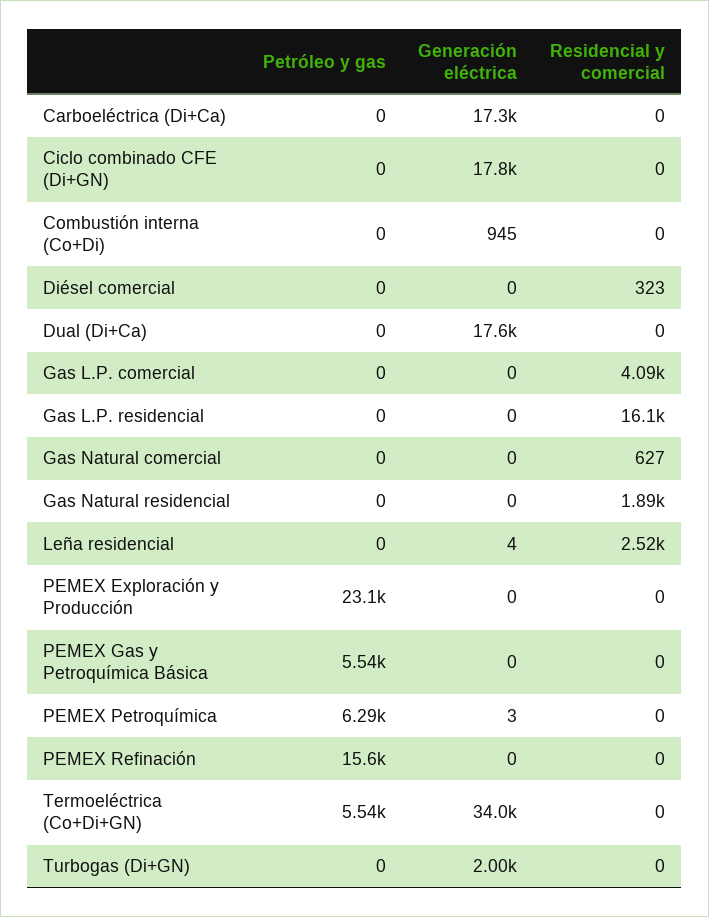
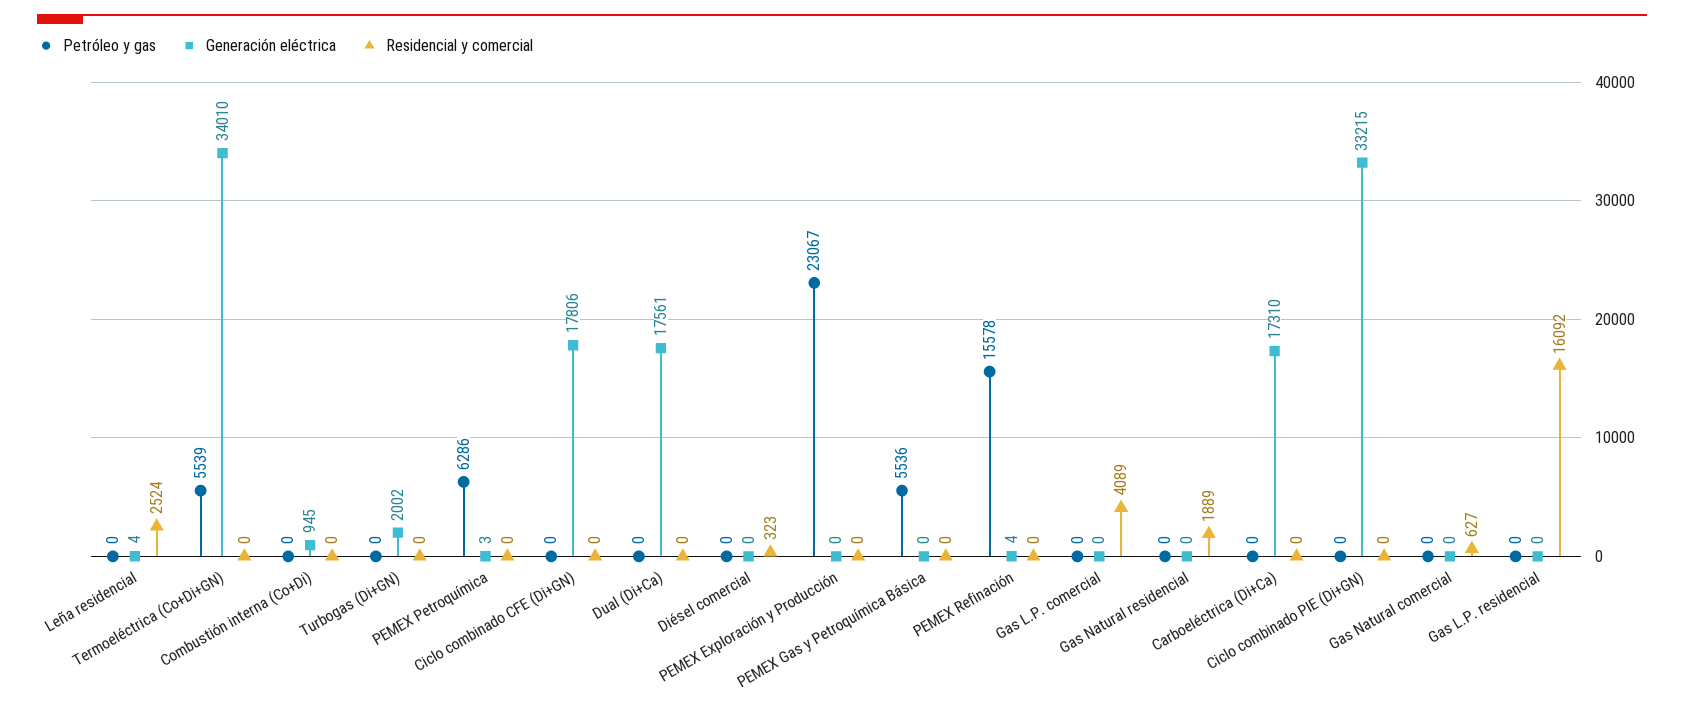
  {
    "Petróleo y gas": {
      "Carboeléctrica (Di+Ca)": 0,
      "Ciclo combinado CFE (Di+GN)": 0,
      "Combustión interna (Co+Di)": 0,
      "Diésel comercial": 0,
      "Dual (Di+Ca)": 0,
      "Gas L.P. comercial": 0,
      "Gas L.P. residencial": 0,
      "Gas Natural comercial": 0,
      "Gas Natural residencial": 0,
      "Leña residencial": 0,
      "PEMEX Exploración y Producción": 23067,
      "PEMEX Gas y Petroquímica Básica": 5536,
      "PEMEX Petroquímica": 6286,
      "PEMEX Refinación": 15578,
      "Termoeléctrica (Co+Di+GN)": 5539,
-     "Turbogas (Di+GN)": 0
+     "Turbogas (Di+GN)": 0,
+     "Ciclo combinado PIE (Di+GN)": 0
    },
    "Generación eléctrica": {
      "Carboeléctrica (Di+Ca)": 17310,
      "Ciclo combinado CFE (Di+GN)": 17806,
      "Combustión interna (Co+Di)": 945,
      "Diésel comercial": 0,
      "Dual (Di+Ca)": 17561,
      "Gas L.P. comercial": 0,
      "Gas L.P. residencial": 0,
      "Gas Natural comercial": 0,
      "Gas Natural residencial": 0,
      "Leña residencial": 4,
      "PEMEX Exploración y Producción": 0,
      "PEMEX Gas y Petroquímica Básica": 0,
      "PEMEX Petroquímica": 3,
-     "PEMEX Refinación": 0,
+     "PEMEX Refinación": 4,
      "Termoeléctrica (Co+Di+GN)": 34010,
-     "Turbogas (Di+GN)": 2002
+     "Turbogas (Di+GN)": 2002,
+     "Ciclo combinado PIE (Di+GN)": 33215
    },
    "Residencial y comercial": {
      "Carboeléctrica (Di+Ca)": 0,
      "Ciclo combinado CFE (Di+GN)": 0,
      "Combustión interna (Co+Di)": 0,
      "Diésel comercial": 323,
      "Dual (Di+Ca)": 0,
      "Gas L.P. comercial": 4089,
      "Gas L.P. residencial": 16092,
      "Gas Natural comercial": 627,
      "Gas Natural residencial": 1889,
      "Leña residencial": 2524,
      "PEMEX Exploración y Producción": 0,
      "PEMEX Gas y Petroquímica Básica": 0,
      "PEMEX Petroquímica": 0,
      "PEMEX Refinación": 0,
      "Termoeléctrica (Co+Di+GN)": 0,
-     "Turbogas (Di+GN)": 0
+     "Turbogas (Di+GN)": 0,
+     "Ciclo combinado PIE (Di+GN)": 0
    }
  }

